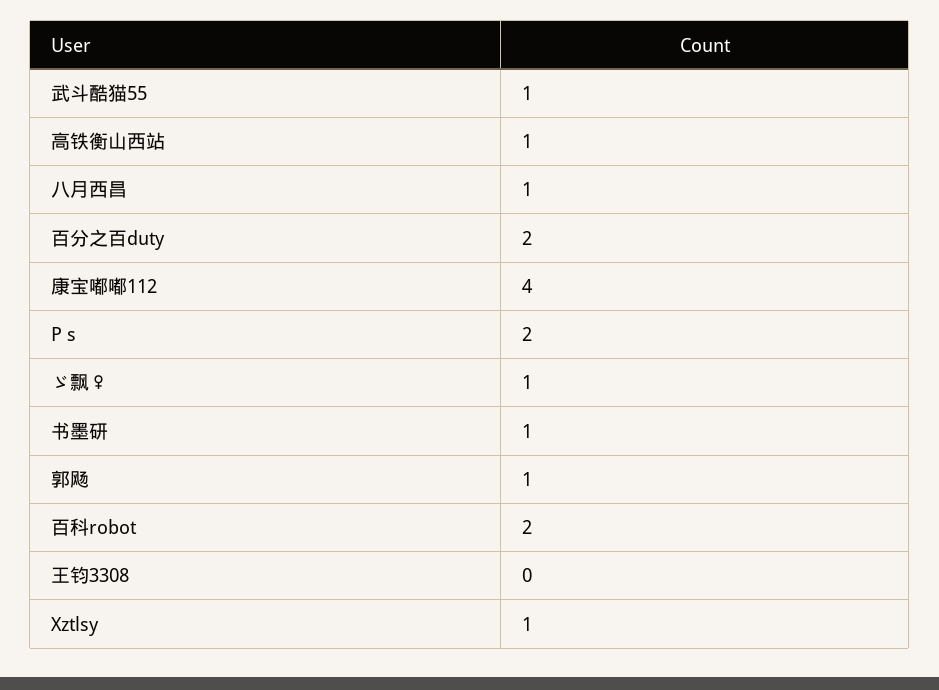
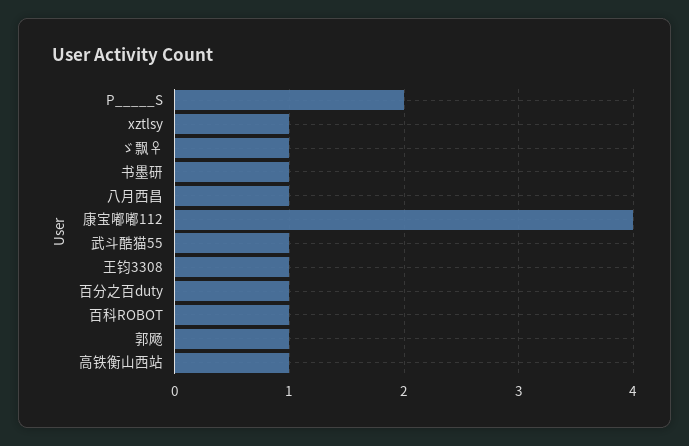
  {
    "武斗酷猫55": 1,
    "高铁衡山西站": 1,
    "八月西昌": 1,
-   "百分之百duty": 2,
+   "百分之百duty": 1,
    "康宝嘟嘟112": 4,
    "P     s": 2,
    "ゞ飘♀": 1,
    "书墨研": 1,
    "郭飏": 1,
-   "百科robot": 2,
+   "百科robot": 1,
-   "王钧3308": 0,
+   "王钧3308": 1,
    "Xztlsy": 1
  }

